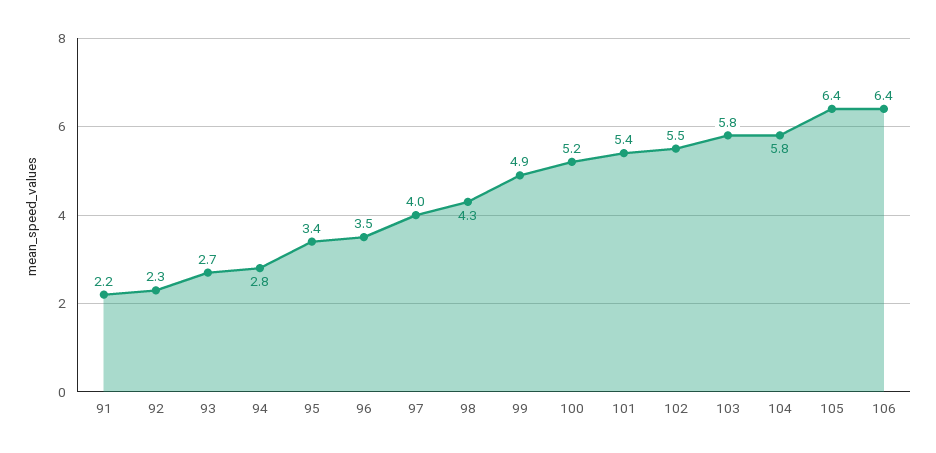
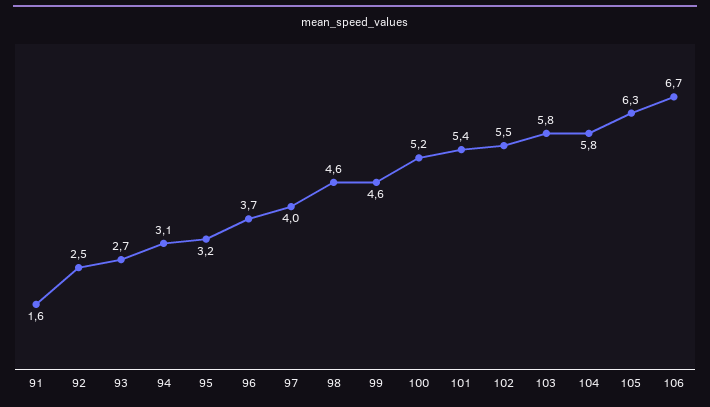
  {
-   "91": 2.2,
+   "91": 1.6,
-   "92": 2.3,
+   "92": 2.5,
    "93": 2.7,
-   "94": 2.8,
+   "94": 3.1,
-   "95": 3.4,
+   "95": 3.2,
-   "96": 3.5,
+   "96": 3.7,
    "97": 4,
-   "98": 4.3,
+   "98": 4.6,
-   "99": 4.9,
+   "99": 4.6,
    "100": 5.2,
    "101": 5.4,
    "102": 5.5,
    "103": 5.8,
    "104": 5.8,
-   "105": 6.4,
+   "105": 6.3,
-   "106": 6.4
+   "106": 6.7
  }

